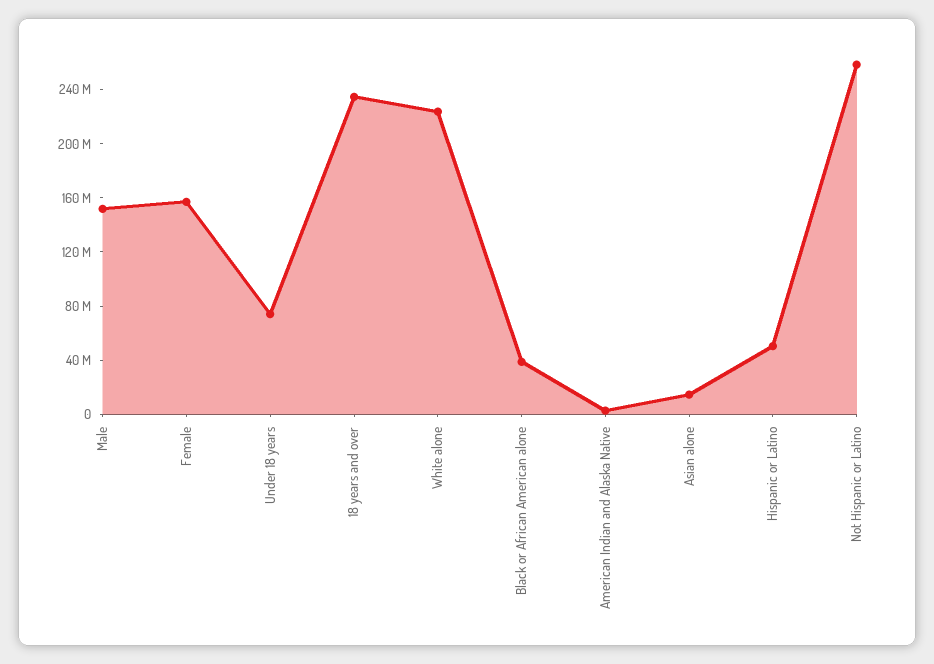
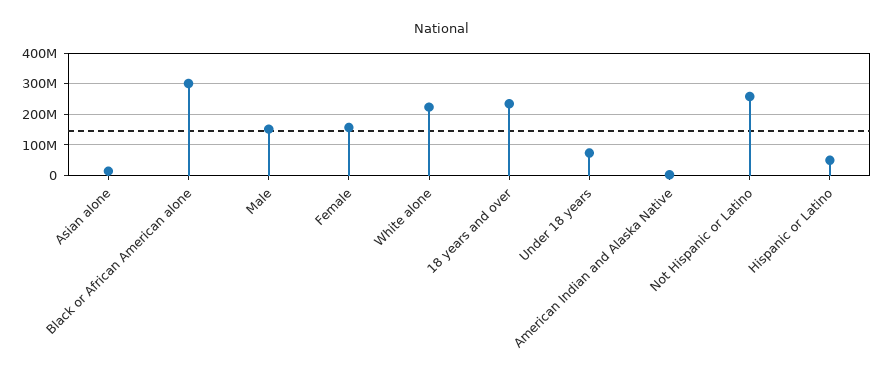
  {
    "Male": 150000000,
    "Female": 160000000,
    "Under 18 years": 70000000,
    "18 years and over": 230000000,
    "White alone": 220000000,
-   "Black or African American alone": 40000000,
+   "Black or African American alone": 300000000,
    "American Indian and Alaska Native": 0,
    "Asian alone": 10000000,
    "Hispanic or Latino": 50000000,
    "Not Hispanic or Latino": 260000000
  }

